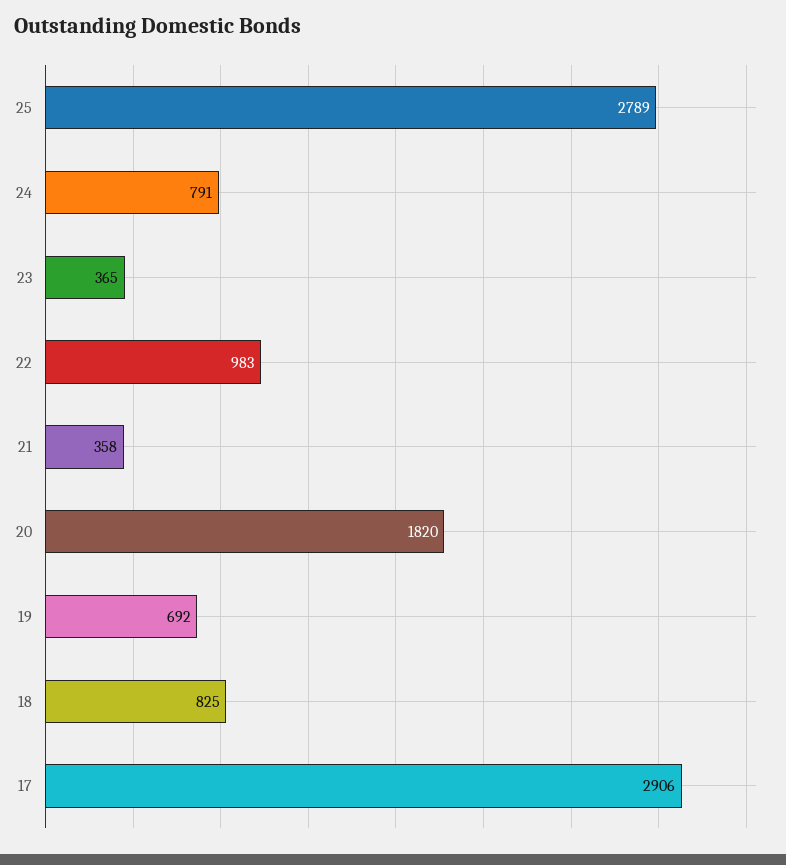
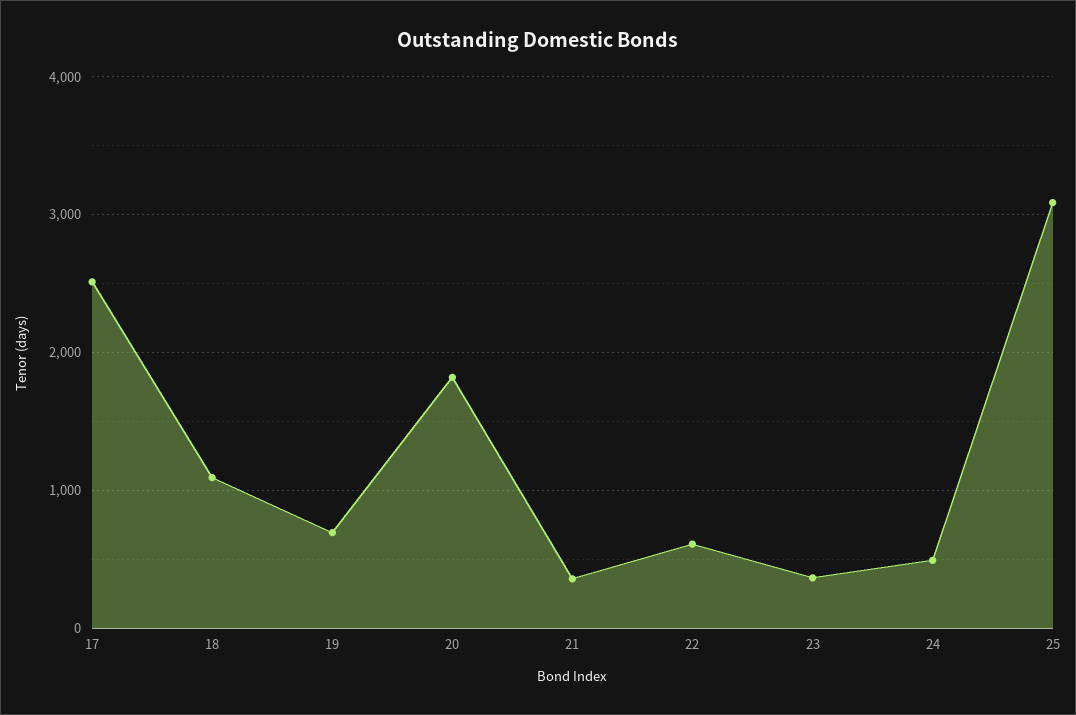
  {
-   "25": 2789,
+   "25": 3100,
-   "24": 791,
+   "24": 500,
    "23": 365,
-   "22": 983,
+   "22": 600,
    "21": 358,
    "20": 1820,
    "19": 692,
-   "18": 825,
+   "18": 1100,
-   "17": 2906
+   "17": 2500
  }

